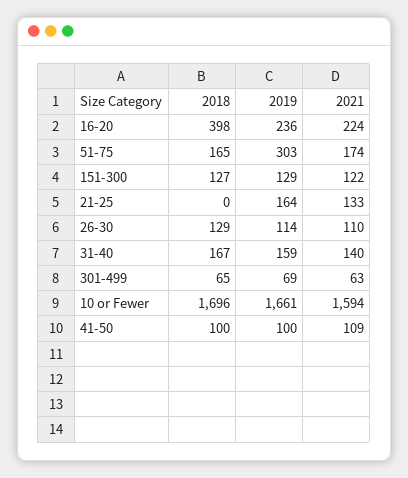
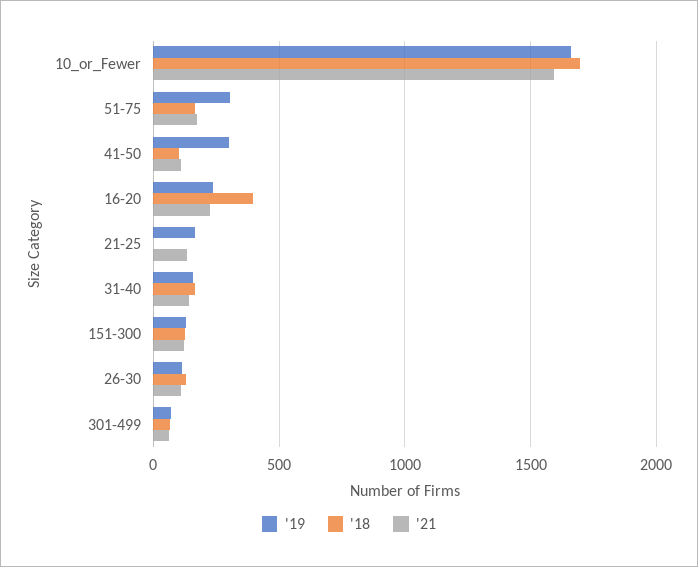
  {
    "2018": {
      "16-20": 398,
      "51-75": 165,
      "151-300": 127,
      "21-25": 0,
      "26-30": 129,
      "31-40": 167,
      "301-499": 65,
      "10 or Fewer": 1696,
      "41-50": 100
    },
    "2019": {
      "16-20": 236,
      "51-75": 303,
      "151-300": 129,
      "21-25": 164,
      "26-30": 114,
      "31-40": 159,
      "301-499": 69,
      "10 or Fewer": 1661,
-     "41-50": 100
+     "41-50": 300
    },
    "2021": {
      "16-20": 224,
      "51-75": 174,
      "151-300": 122,
      "21-25": 133,
      "26-30": 110,
      "31-40": 140,
      "301-499": 63,
      "10 or Fewer": 1594,
      "41-50": 109
    }
  }

